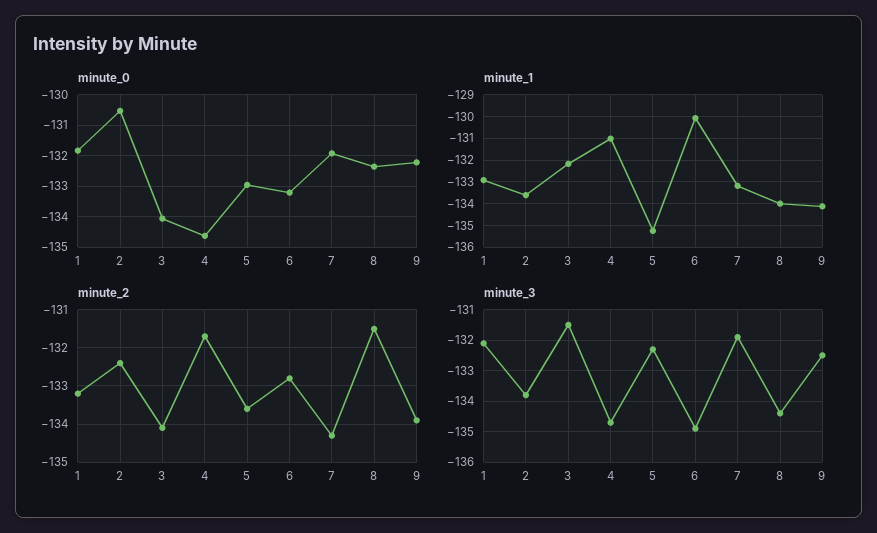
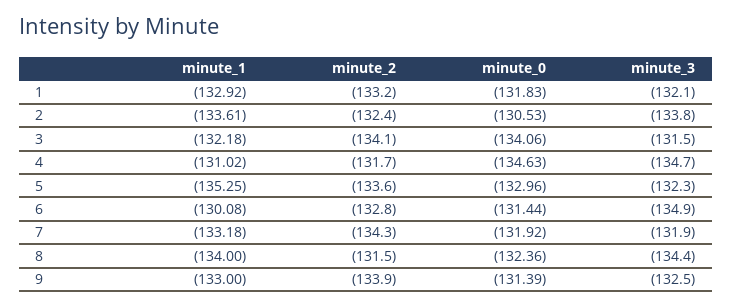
  {
    "minute_0": {
      "1": -131.83,
      "2": -130.53,
      "3": -134.06,
      "4": -134.63,
      "5": -132.96,
-     "6": -133.2,
+     "6": -131.44,
      "7": -131.92,
      "8": -132.36,
-     "9": -132.2
+     "9": -131.39
    },
    "minute_1": {
      "1": -132.92,
      "2": -133.61,
      "3": -132.18,
      "4": -131.02,
      "5": -135.25,
      "6": -130.08,
      "7": -133.18,
      "8": -134,
-     "9": -134
+     "9": -133
    },
    "minute_2": {
      "1": -133.2,
      "2": -132.4,
      "3": -134.1,
      "4": -131.7,
      "5": -133.6,
      "6": -132.8,
      "7": -134.3,
      "8": -131.5,
      "9": -133.9
    },
    "minute_3": {
      "1": -132.1,
      "2": -133.8,
      "3": -131.5,
      "4": -134.7,
      "5": -132.3,
      "6": -134.9,
      "7": -131.9,
      "8": -134.4,
      "9": -132.5
    }
  }

